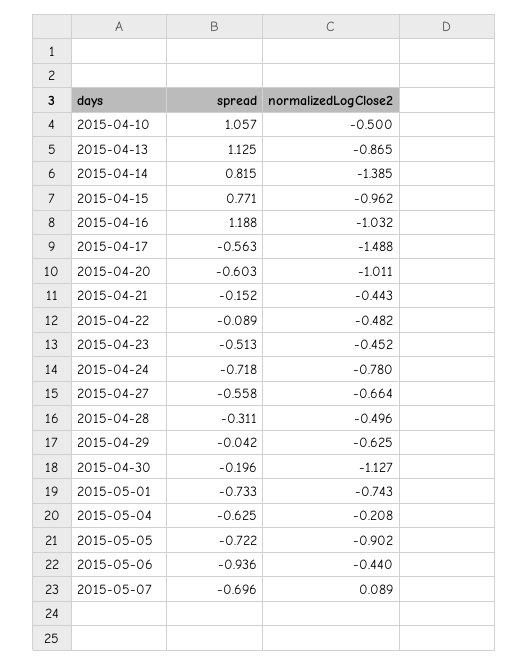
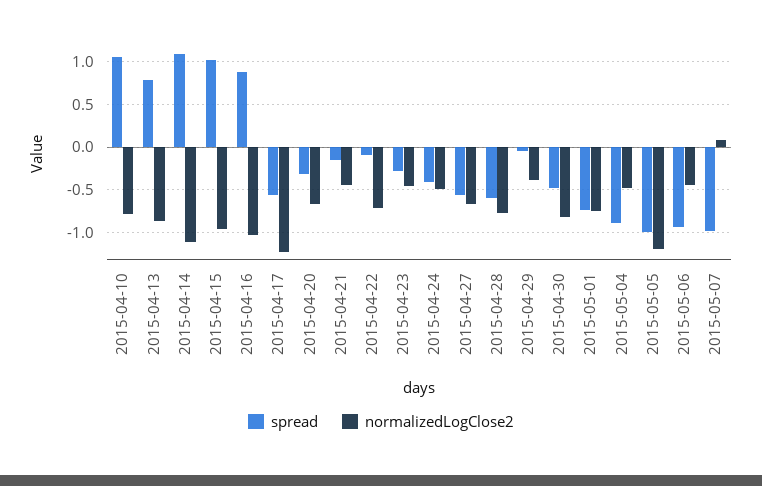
  {
    "spread": {
      "2015-04-10": 1.057,
-     "2015-04-13": 1.125,
+     "2015-04-13": 0.8,
-     "2015-04-14": 0.815,
+     "2015-04-14": 1.1,
-     "2015-04-15": 0.771,
+     "2015-04-15": 1,
-     "2015-04-16": 1.188,
+     "2015-04-16": 0.9,
      "2015-04-17": -0.563,
-     "2015-04-20": -0.603,
+     "2015-04-20": -0.3,
      "2015-04-21": -0.152,
      "2015-04-22": -0.089,
-     "2015-04-23": -0.513,
+     "2015-04-23": -0.3,
-     "2015-04-24": -0.718,
+     "2015-04-24": -0.4,
      "2015-04-27": -0.558,
-     "2015-04-28": -0.311,
+     "2015-04-28": -0.6,
      "2015-04-29": -0.042,
-     "2015-04-30": -0.196,
+     "2015-04-30": -0.5,
      "2015-05-01": -0.733,
-     "2015-05-04": -0.625,
+     "2015-05-04": -0.9,
-     "2015-05-05": -0.722,
+     "2015-05-05": -1,
      "2015-05-06": -0.936,
-     "2015-05-07": -0.696
+     "2015-05-07": -1
    },
    "normalizedLogClose2": {
-     "2015-04-10": -0.5,
+     "2015-04-10": -0.8,
      "2015-04-13": -0.865,
-     "2015-04-14": -1.385,
+     "2015-04-14": -1.1,
      "2015-04-15": -0.962,
      "2015-04-16": -1.032,
-     "2015-04-17": -1.488,
+     "2015-04-17": -1.2,
-     "2015-04-20": -1.011,
+     "2015-04-20": -0.7,
      "2015-04-21": -0.443,
-     "2015-04-22": -0.482,
+     "2015-04-22": -0.7,
      "2015-04-23": -0.452,
-     "2015-04-24": -0.78,
+     "2015-04-24": -0.5,
      "2015-04-27": -0.664,
-     "2015-04-28": -0.496,
+     "2015-04-28": -0.8,
-     "2015-04-29": -0.625,
+     "2015-04-29": -0.4,
-     "2015-04-30": -1.127,
+     "2015-04-30": -0.8,
      "2015-05-01": -0.743,
-     "2015-05-04": -0.208,
+     "2015-05-04": -0.5,
-     "2015-05-05": -0.902,
+     "2015-05-05": -1.2,
      "2015-05-06": -0.44,
      "2015-05-07": 0.089
    }
  }

